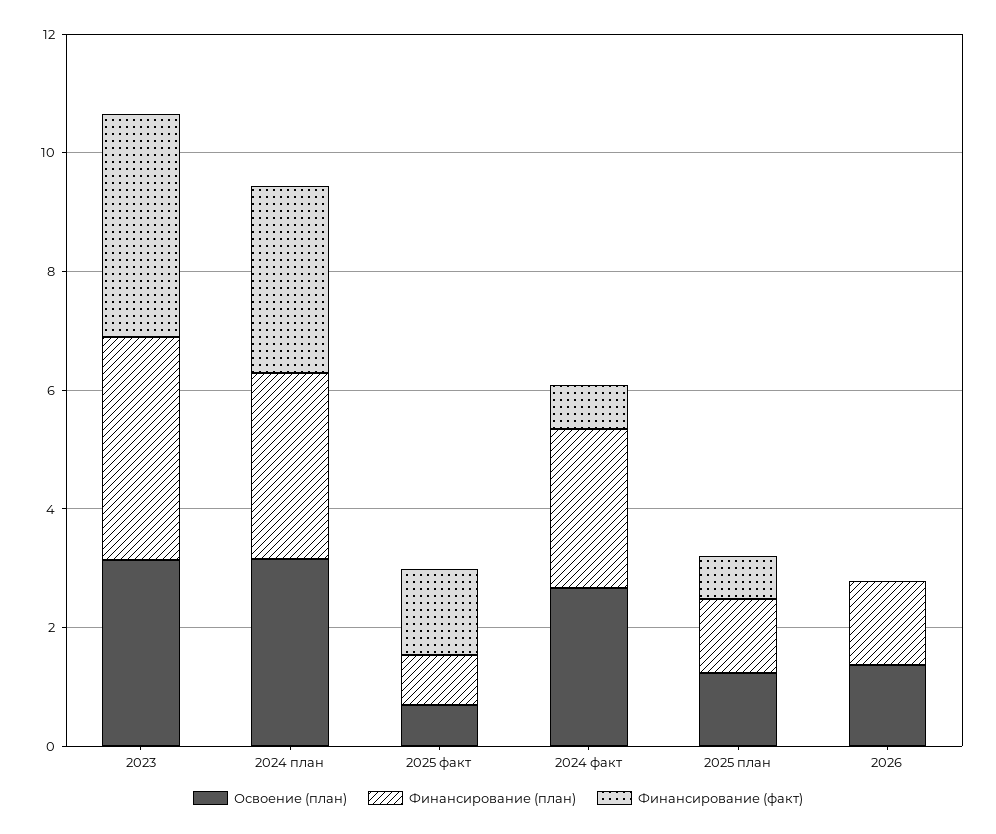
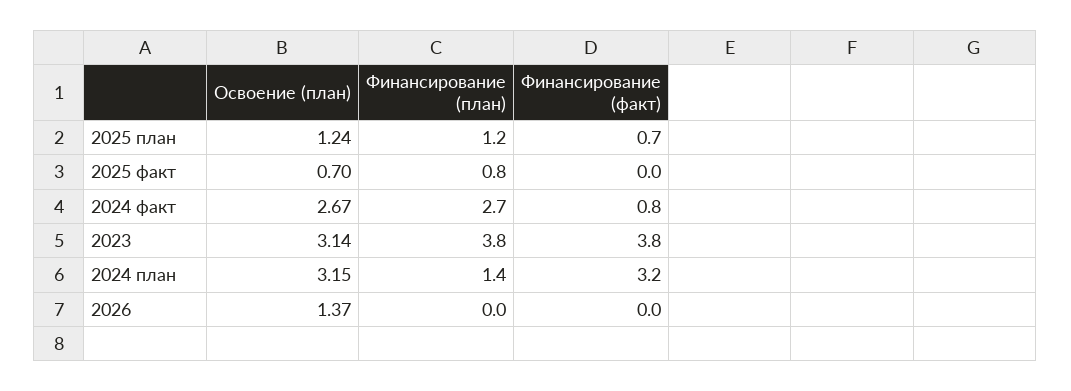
  {
    "Освоение (план)": {
      "2023": 3.14,
      "2024 план": 3.15,
      "2025 факт": 0.7,
      "2024 факт": 2.67,
      "2025 план": 1.24,
      "2026": 1.37
    },
    "Финансирование (план)": {
      "2023": 3.8,
-     "2024 план": 3,
+     "2024 план": 1.4,
      "2025 факт": 0.8,
      "2024 факт": 2.7,
      "2025 план": 1.2,
-     "2026": 1.5
+     "2026": 0
    },
    "Финансирование (факт)": {
      "2023": 3.8,
      "2024 план": 3.2,
-     "2025 факт": 1.5,
+     "2025 факт": 0,
      "2024 факт": 0.8,
      "2025 план": 0.7,
      "2026": 0
    }
  }

